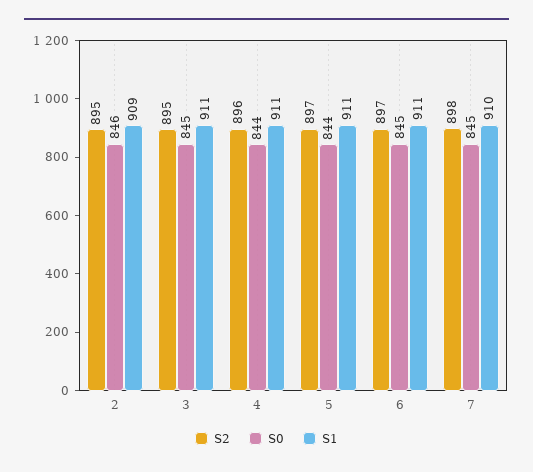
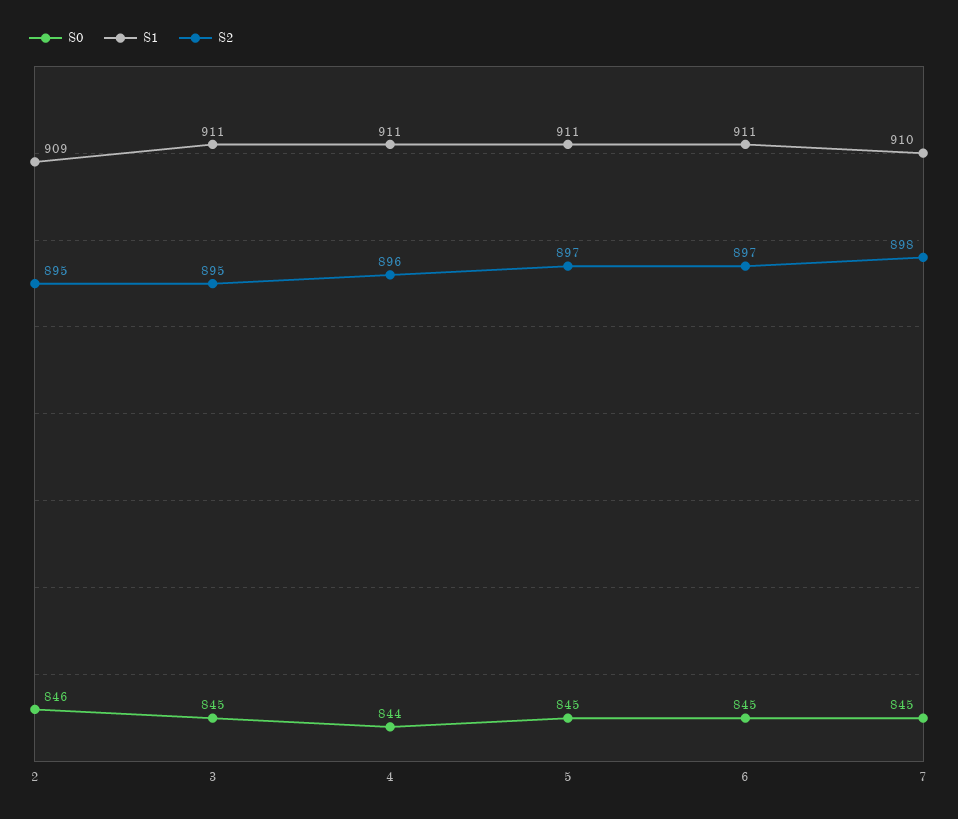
  {
    "S2": {
      "2": 895,
      "3": 895,
      "4": 896,
      "5": 897,
      "6": 897,
      "7": 898
    },
    "S0": {
      "2": 846,
      "3": 845,
      "4": 844,
-     "5": 844,
+     "5": 845,
      "6": 845,
      "7": 845
    },
    "S1": {
      "2": 909,
      "3": 911,
      "4": 911,
      "5": 911,
      "6": 911,
      "7": 910
    }
  }

